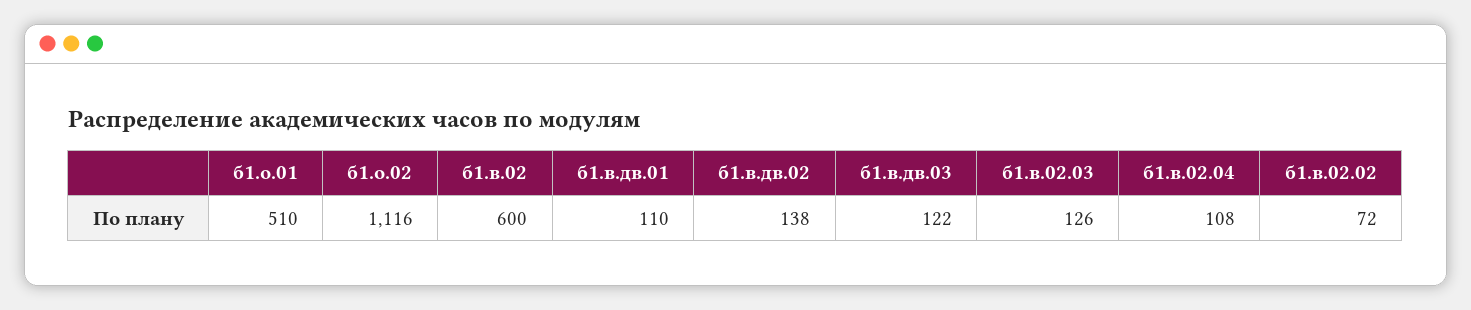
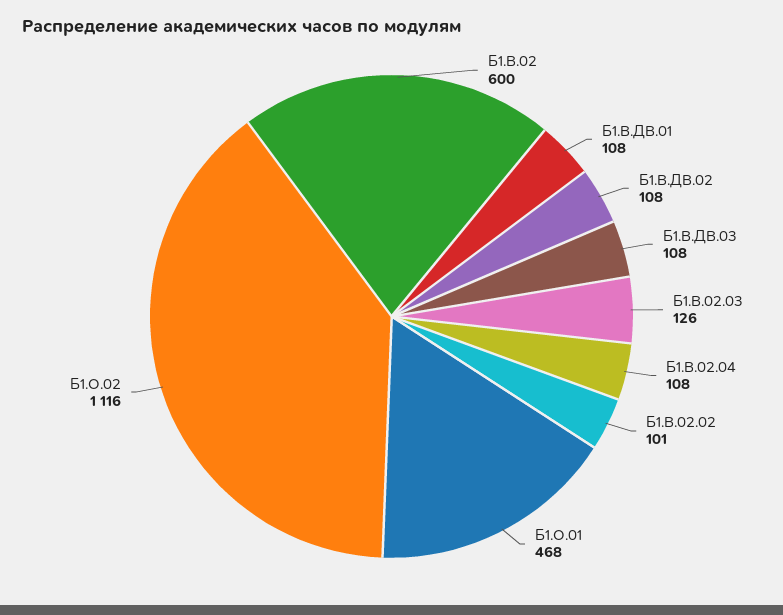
  {
-   "б1.о.01": 510,
+   "б1.о.01": 468,
    "б1.о.02": 1116,
    "б1.в.02": 600,
-   "б1.в.дв.01": 110,
+   "б1.в.дв.01": 108,
-   "б1.в.дв.02": 138,
+   "б1.в.дв.02": 108,
-   "б1.в.дв.03": 122,
+   "б1.в.дв.03": 108,
    "б1.в.02.03": 126,
    "б1.в.02.04": 108,
-   "б1.в.02.02": 72
+   "б1.в.02.02": 101
  }

